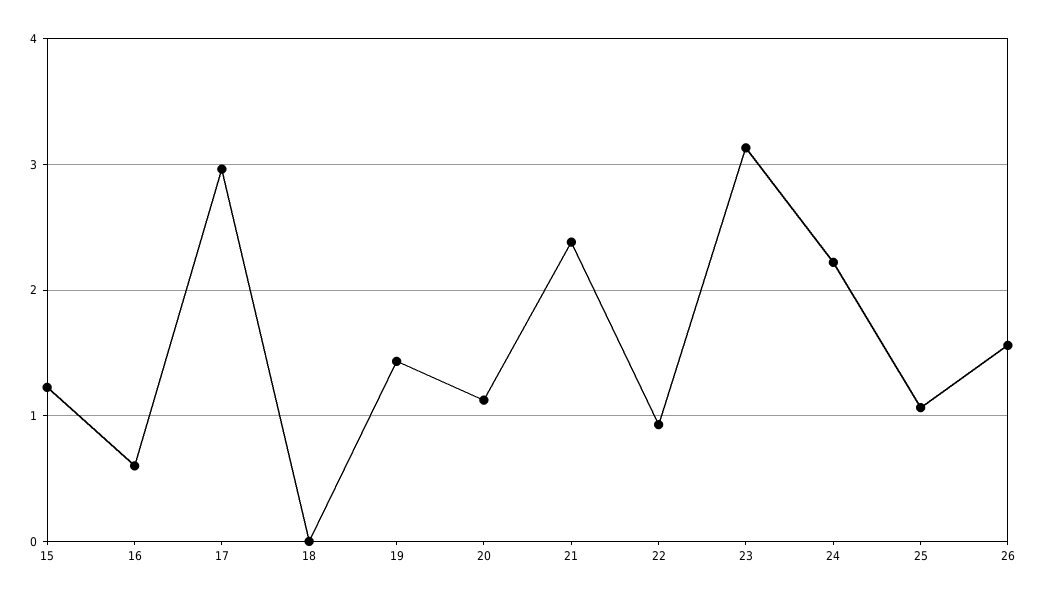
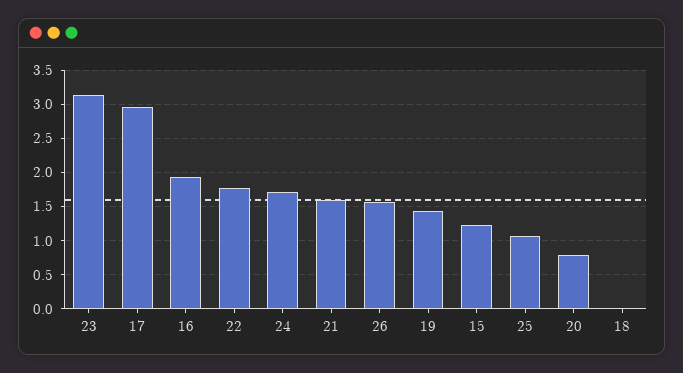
  {
    "15": 1.2,
-   "16": 0.6,
+   "16": 1.9,
    "17": 3,
    "18": 0,
    "19": 1.4,
-   "20": 1.1,
+   "20": 0.8,
-   "21": 2.4,
+   "21": 1.6,
-   "22": 0.9,
+   "22": 1.8,
    "23": 3.1,
-   "24": 2.2,
+   "24": 1.7,
    "25": 1.1,
    "26": 1.6
  }

